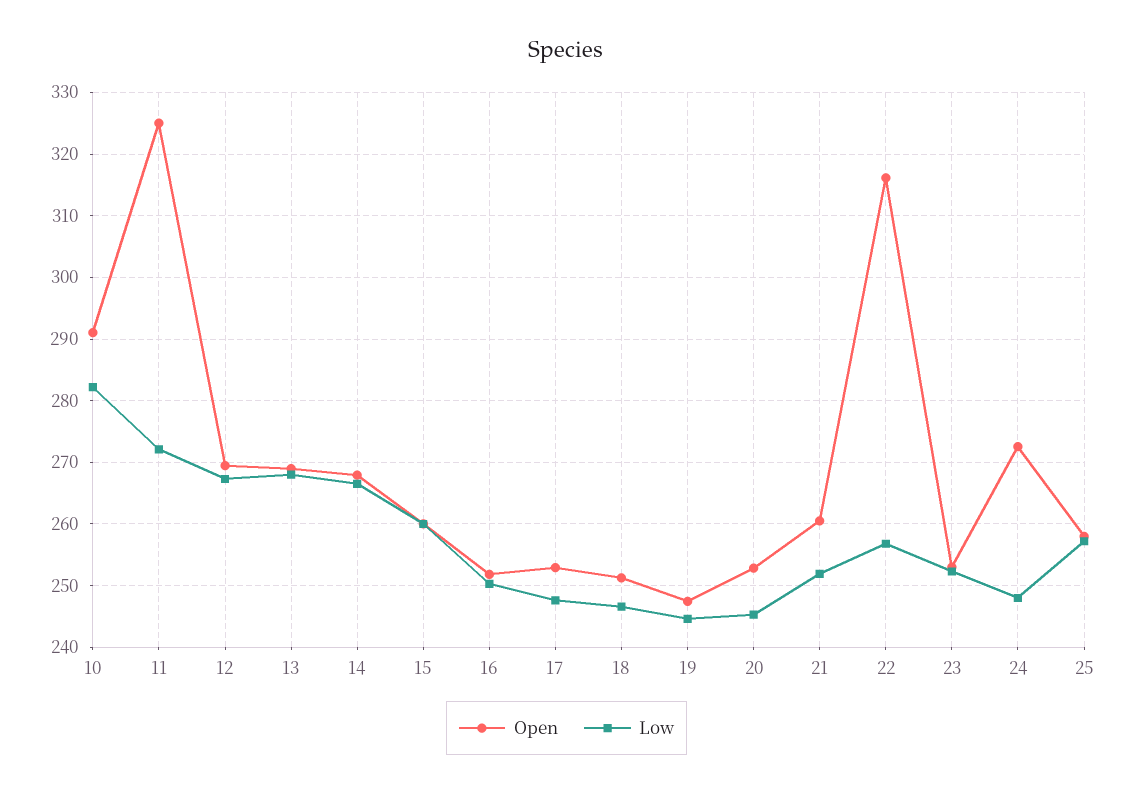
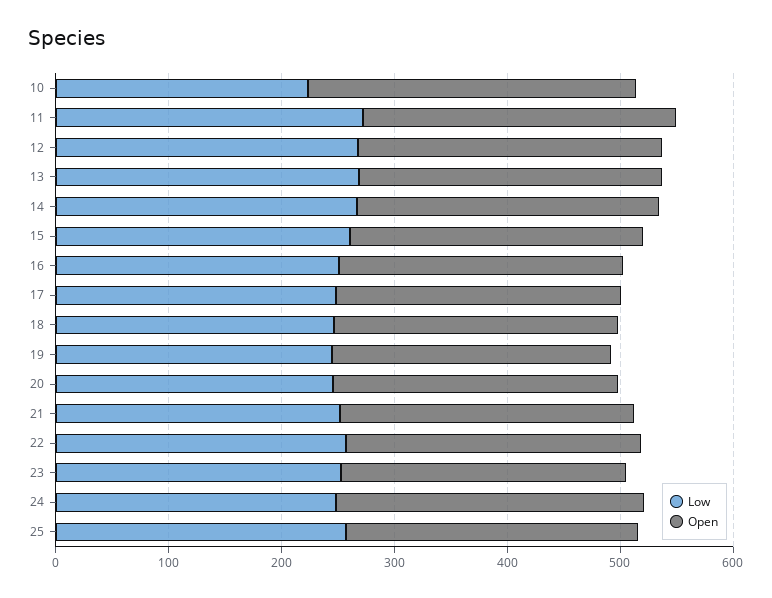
  {
    "Open": {
      "10": 291,
-     "11": 325,
+     "11": 280,
      "12": 269,
      "13": 269,
      "14": 268,
      "15": 260,
      "16": 252,
      "17": 253,
      "18": 251,
      "19": 247,
      "20": 253,
      "21": 261,
-     "22": 316,
+     "22": 260,
      "23": 253,
      "24": 273,
      "25": 258
    },
    "Low": {
-     "10": 282,
+     "10": 220,
      "11": 272,
      "12": 267,
      "13": 268,
      "14": 267,
      "15": 260,
      "16": 250,
      "17": 248,
      "18": 247,
      "19": 245,
      "20": 245,
      "21": 252,
      "22": 257,
      "23": 252,
      "24": 248,
      "25": 257
    }
  }

